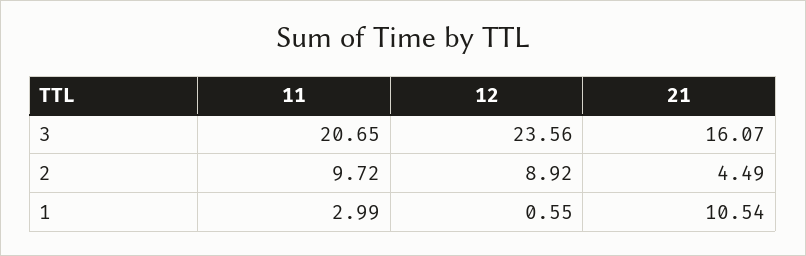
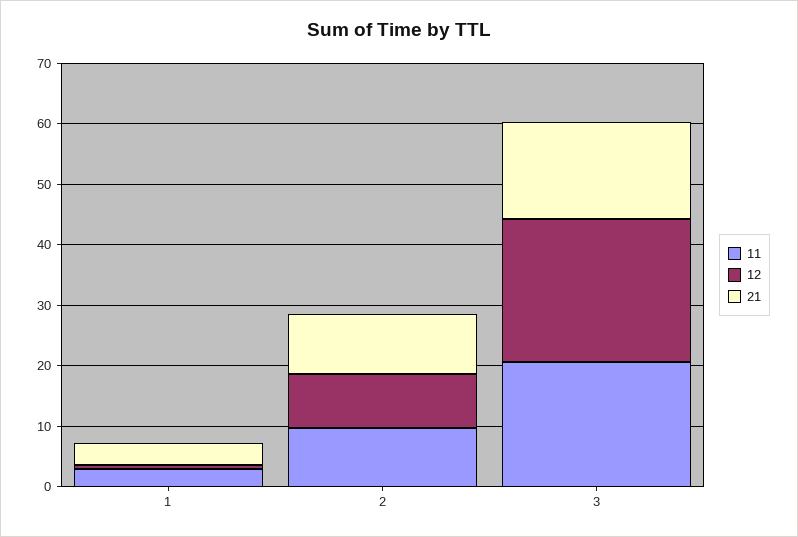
  {
    "11": {
      "3": 20.65,
      "2": 9.72,
      "1": 2.99
    },
    "12": {
      "3": 23.56,
      "2": 8.92,
      "1": 0.55
    },
    "21": {
      "3": 16.07,
-     "2": 4.49,
+     "2": 10,
-     "1": 10.54
+     "1": 4
    }
  }

